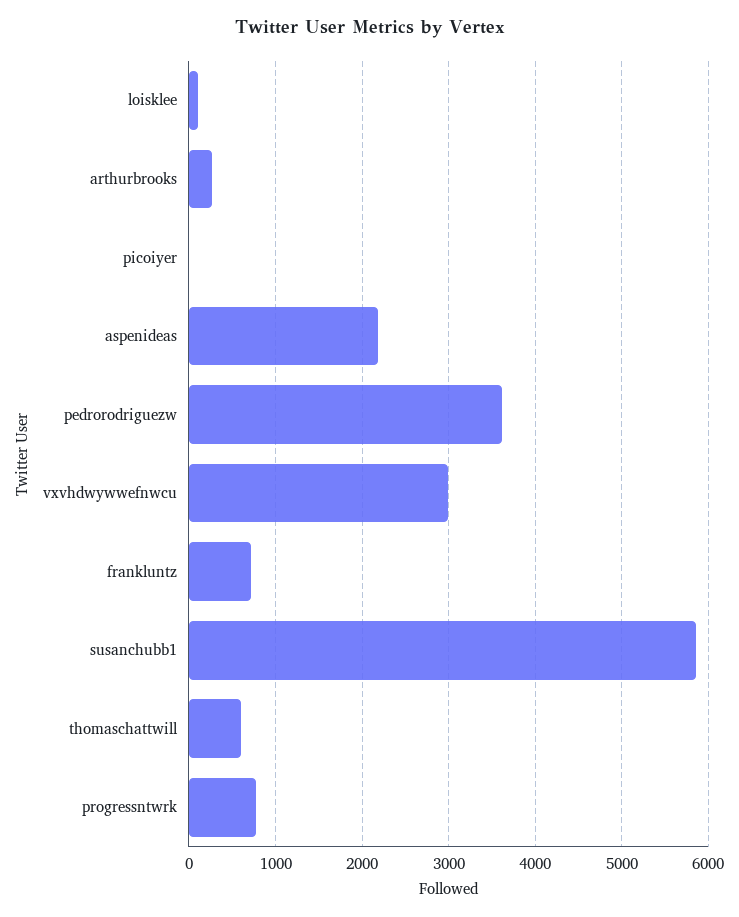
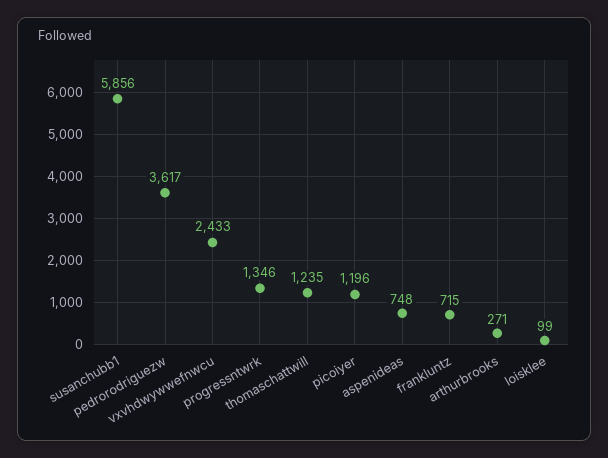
  {
    "loisklee": 99,
    "arthurbrooks": 271,
-   "picoiyer": 0,
+   "picoiyer": 1196,
-   "aspenideas": 2200,
+   "aspenideas": 748,
    "pedrorodriguezw": 3617,
-   "vxvhdwywwefnwcu": 3000,
+   "vxvhdwywwefnwcu": 2433,
    "frankluntz": 715,
    "susanchubb1": 5856,
-   "thomaschattwill": 600,
+   "thomaschattwill": 1235,
-   "progressntwrk": 800
+   "progressntwrk": 1346
  }

